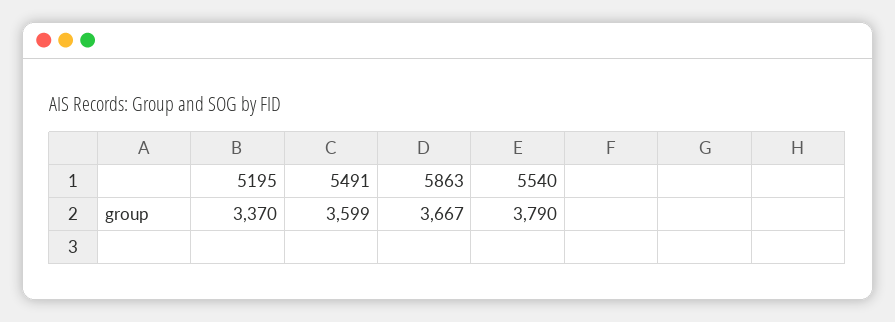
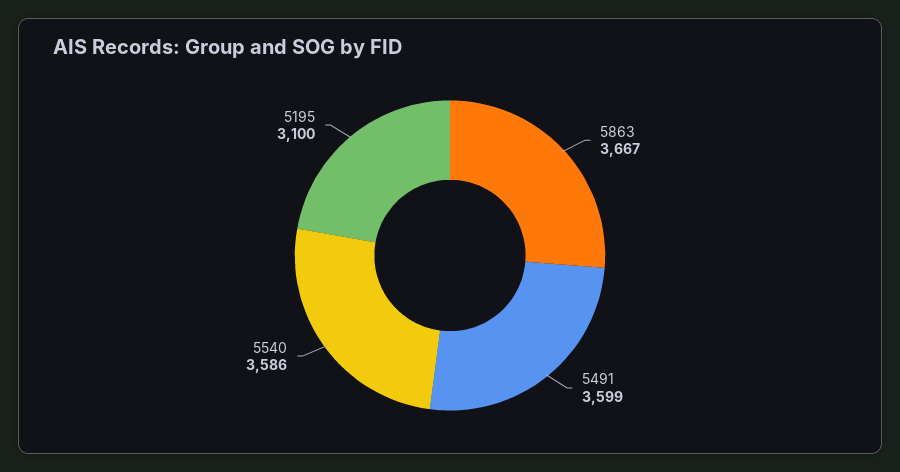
  {
-   "5195": 3370,
+   "5195": 3100,
    "5491": 3599,
    "5863": 3667,
-   "5540": 3790
+   "5540": 3586
  }

